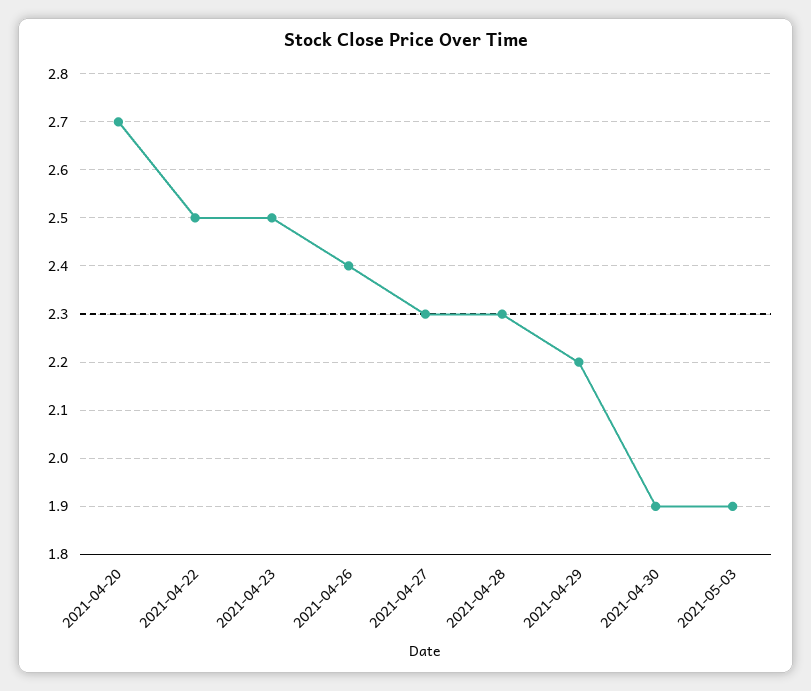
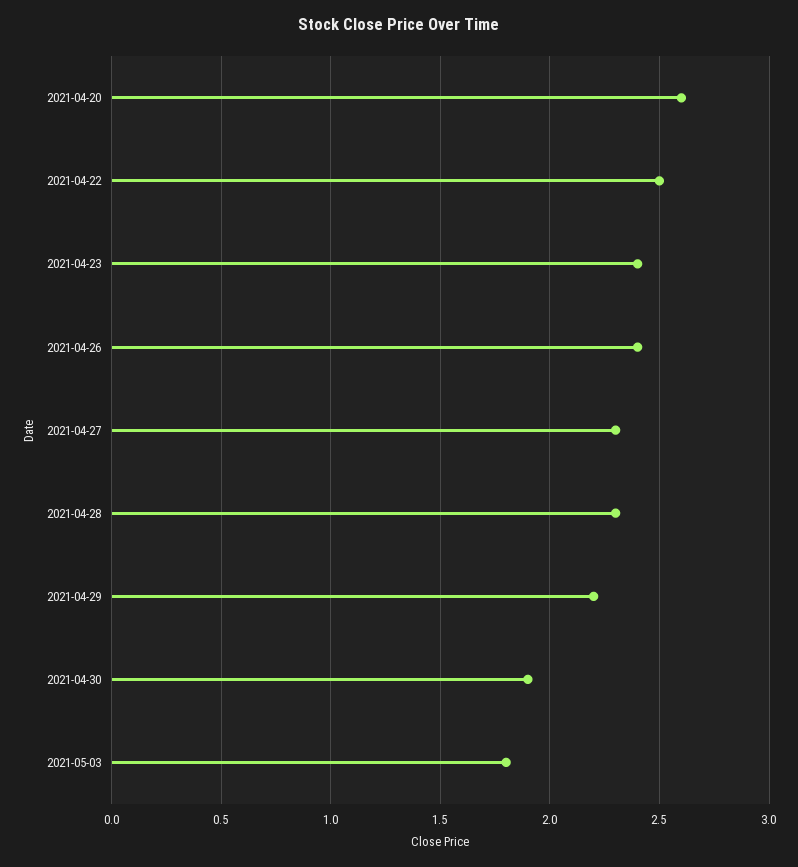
  {
-   "2021-04-20": 2.7,
+   "2021-04-20": 2.6,
    "2021-04-22": 2.5,
-   "2021-04-23": 2.5,
+   "2021-04-23": 2.4,
    "2021-04-26": 2.4,
    "2021-04-27": 2.3,
    "2021-04-28": 2.3,
    "2021-04-29": 2.2,
    "2021-04-30": 1.9,
-   "2021-05-03": 1.9
+   "2021-05-03": 1.8
  }

